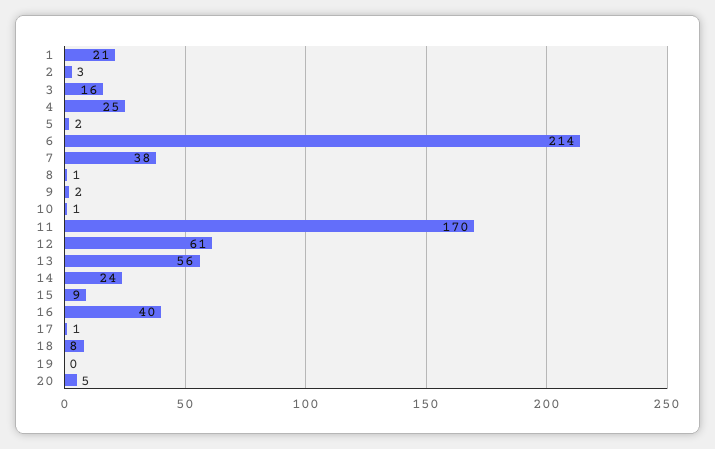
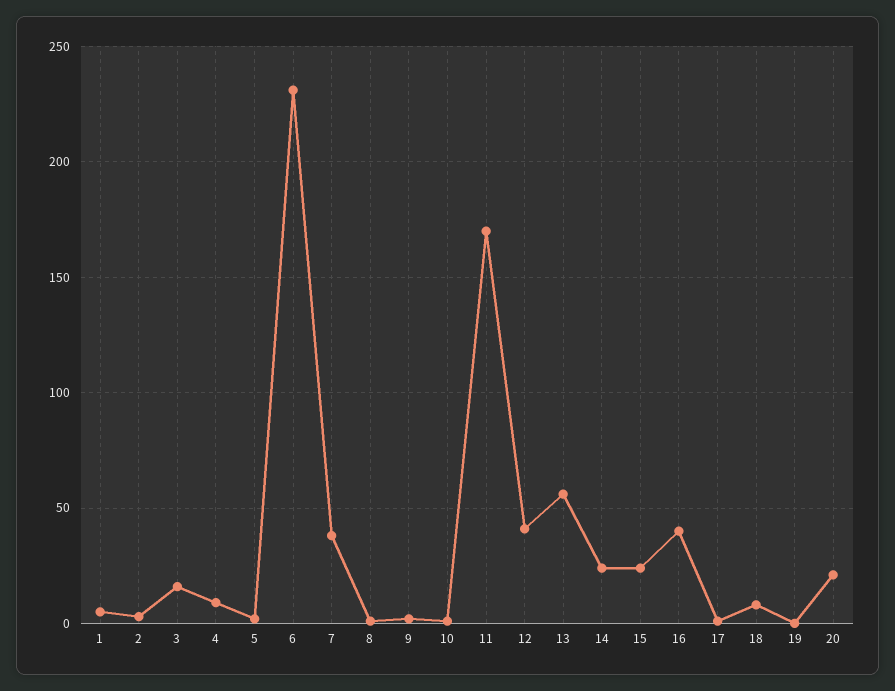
  {
-   "1": 21,
+   "1": 5,
    "2": 3,
    "3": 16,
-   "4": 25,
+   "4": 10,
    "5": 2,
-   "6": 214,
+   "6": 230,
    "7": 38,
    "8": 1,
    "9": 2,
    "10": 1,
    "11": 170,
-   "12": 61,
+   "12": 40,
    "13": 56,
    "14": 24,
-   "15": 9,
+   "15": 25,
    "16": 40,
    "17": 1,
    "18": 8,
    "19": 0,
-   "20": 5
+   "20": 20
  }

